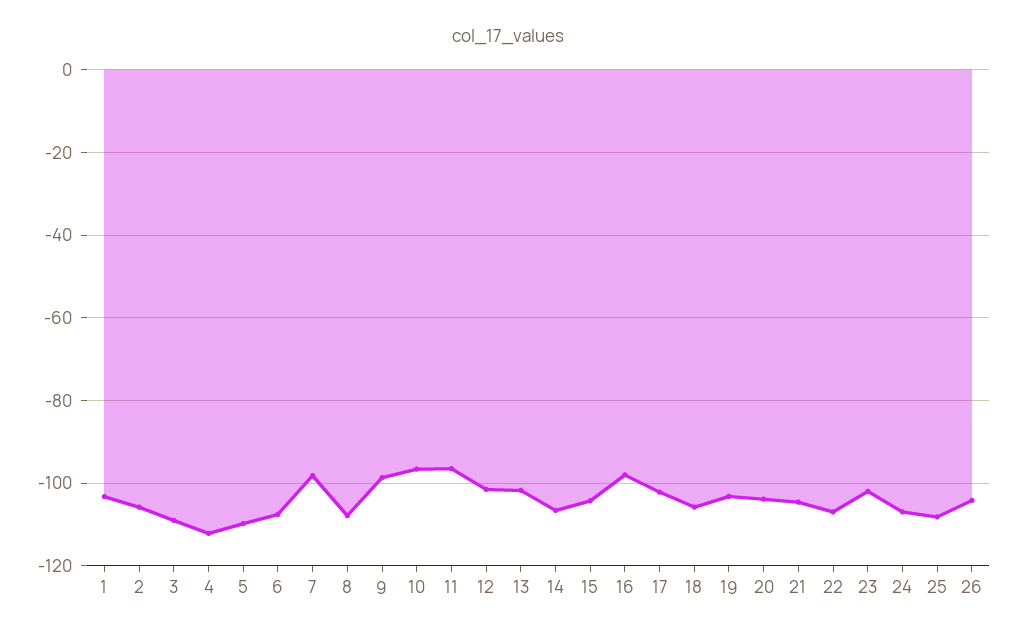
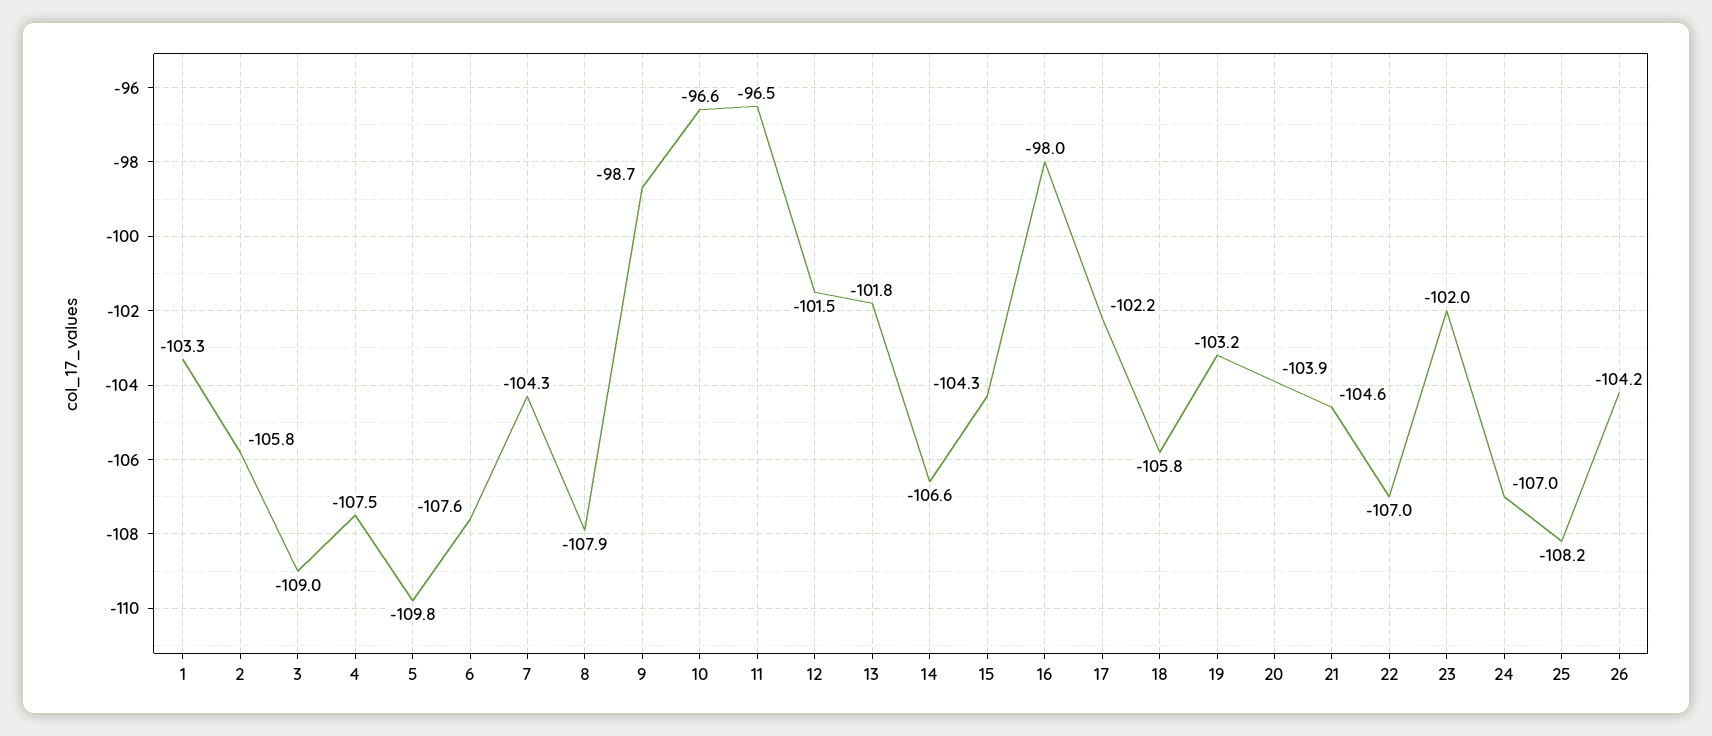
  {
    "1": -103.3,
    "2": -105.8,
    "3": -109,
-   "4": -112,
+   "4": -107.5,
    "5": -109.8,
    "6": -107.6,
-   "7": -98,
+   "7": -104.3,
    "8": -107.9,
    "9": -98.7,
    "10": -96.6,
    "11": -96.5,
    "12": -101.5,
    "13": -101.8,
    "14": -106.6,
    "15": -104.3,
    "16": -98,
    "17": -102.2,
    "18": -105.8,
    "19": -103.2,
    "20": -103.9,
    "21": -104.6,
    "22": -107,
    "23": -102,
    "24": -107,
    "25": -108.2,
    "26": -104.2
  }

